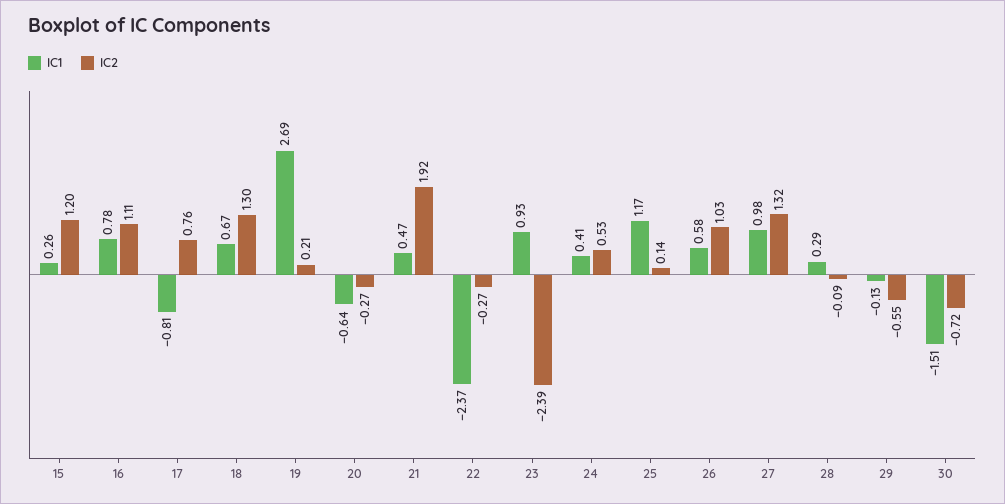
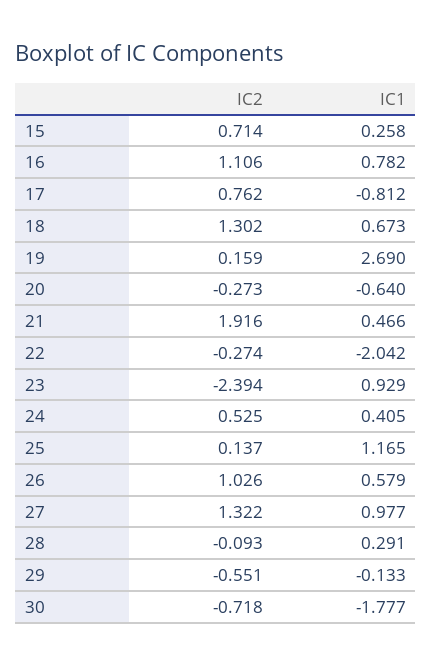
  {
    "IC1": {
      "15": 0.258,
      "16": 0.782,
      "17": -0.812,
      "18": 0.673,
      "19": 2.69,
      "20": -0.64,
      "21": 0.466,
-     "22": -2.37,
+     "22": -2.042,
      "23": 0.929,
      "24": 0.405,
      "25": 1.165,
      "26": 0.579,
      "27": 0.977,
      "28": 0.291,
      "29": -0.133,
-     "30": -1.51
+     "30": -1.777
    },
    "IC2": {
-     "15": 1.2,
+     "15": 0.714,
      "16": 1.106,
      "17": 0.762,
      "18": 1.302,
-     "19": 0.21,
+     "19": 0.159,
      "20": -0.273,
      "21": 1.916,
      "22": -0.274,
      "23": -2.394,
      "24": 0.525,
      "25": 0.137,
      "26": 1.026,
      "27": 1.322,
      "28": -0.093,
      "29": -0.551,
      "30": -0.718
    }
  }

